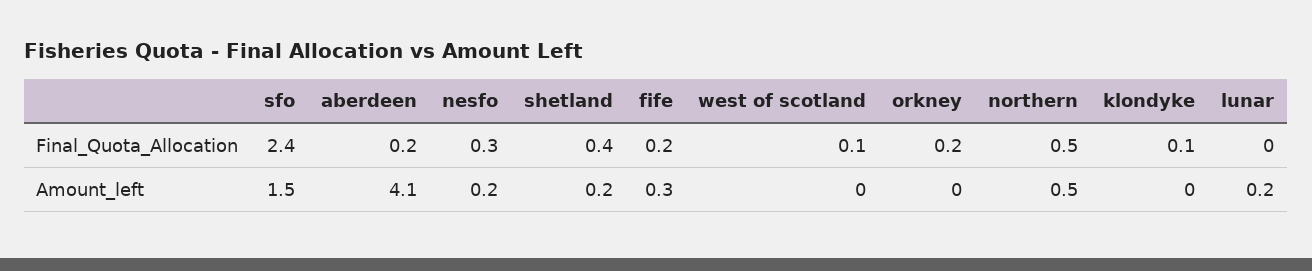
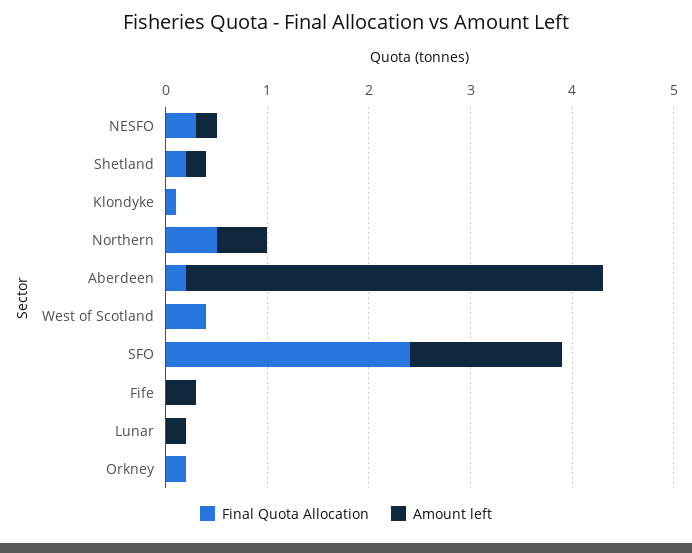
  {
    "Final_Quota_Allocation": {
      "sfo": 2.4,
      "aberdeen": 0.2,
      "nesfo": 0.3,
-     "shetland": 0.4,
+     "shetland": 0.2,
-     "fife": 0.2,
+     "fife": 0,
-     "west of scotland": 0.1,
+     "west of scotland": 0.4,
      "orkney": 0.2,
      "northern": 0.5,
      "klondyke": 0.1,
      "lunar": 0
    },
    "Amount_left": {
      "sfo": 1.5,
      "aberdeen": 4.1,
      "nesfo": 0.2,
      "shetland": 0.2,
      "fife": 0.3,
      "west of scotland": 0,
      "orkney": 0,
      "northern": 0.5,
      "klondyke": 0,
      "lunar": 0.2
    }
  }

